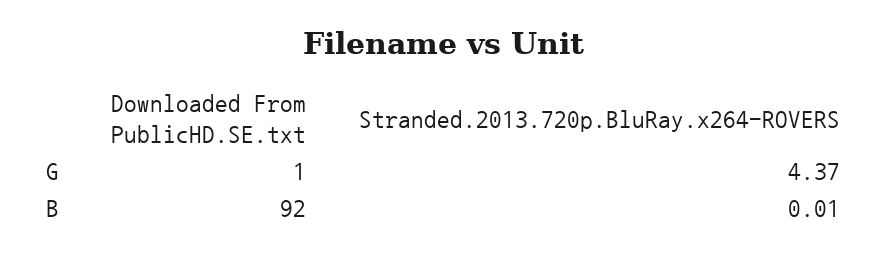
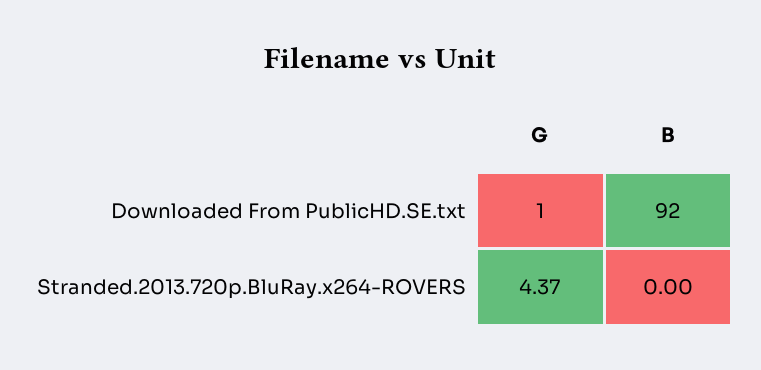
  {
    "Downloaded From PublicHD.SE.txt": {
      "G": 1,
      "B": 92
    },
    "Stranded.2013.720p.BluRay.x264-ROVERS": {
      "G": 4.37,
-     "B": 0.01
+     "B": 0
    }
  }

